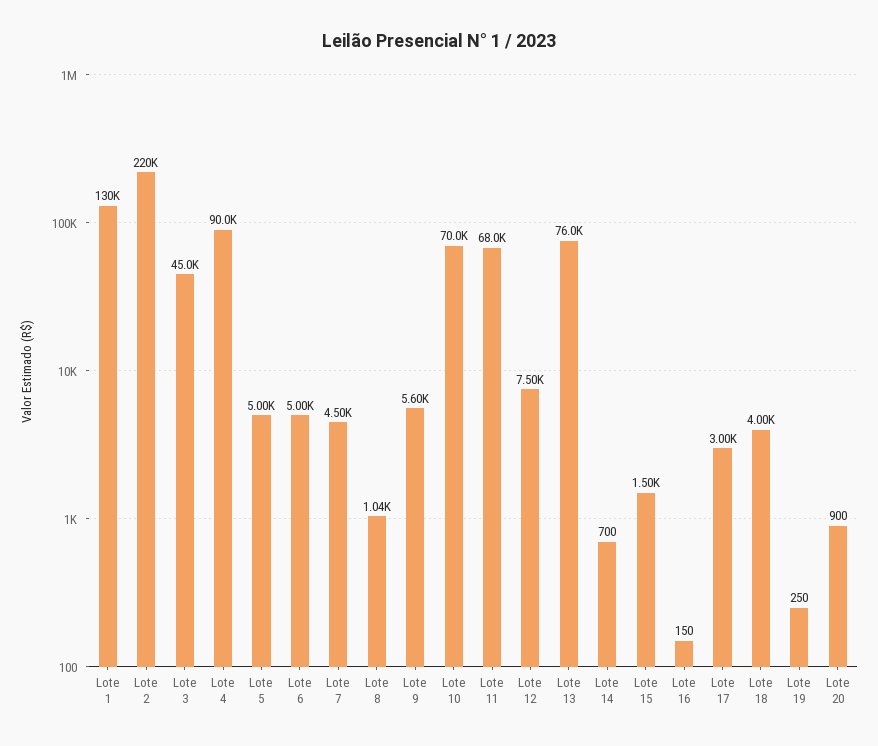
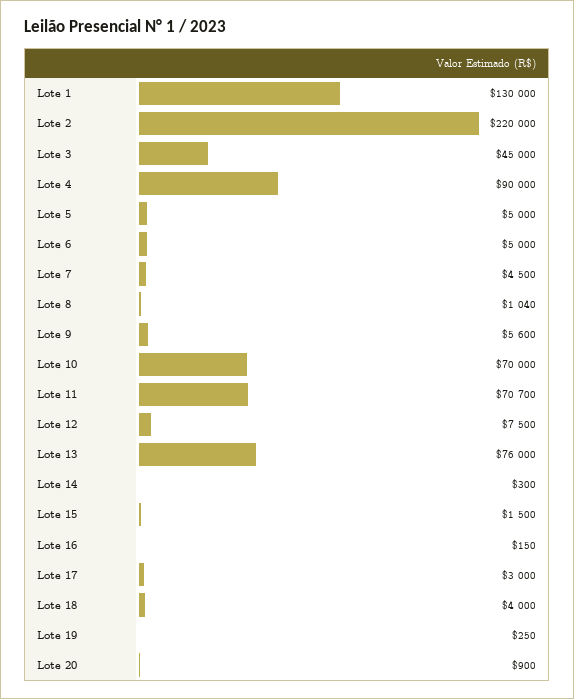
  {
    "Lote 1": 130000,
    "Lote 2": 220000,
    "Lote 3": 45000,
    "Lote 4": 90000,
    "Lote 5": 5000,
    "Lote 6": 5000,
    "Lote 7": 4500,
    "Lote 8": 1040,
    "Lote 9": 5600,
    "Lote 10": 70000,
-   "Lote 11": 68000,
+   "Lote 11": 70700,
    "Lote 12": 7500,
    "Lote 13": 76000,
-   "Lote 14": 700,
+   "Lote 14": 300,
    "Lote 15": 1500,
    "Lote 16": 150,
    "Lote 17": 3000,
    "Lote 18": 4000,
    "Lote 19": 250,
    "Lote 20": 900
  }

